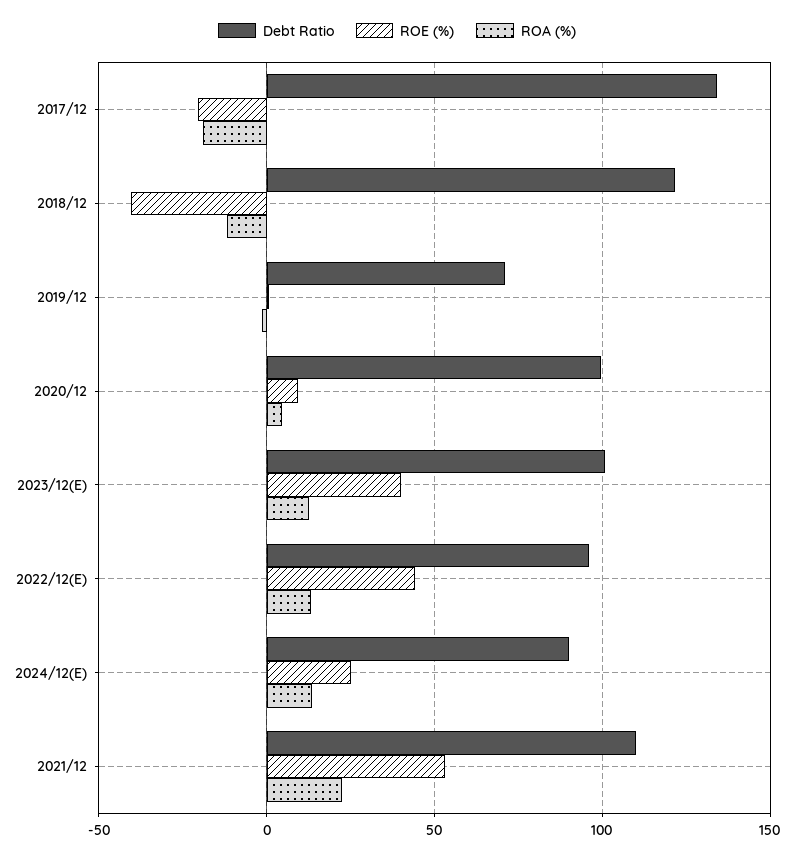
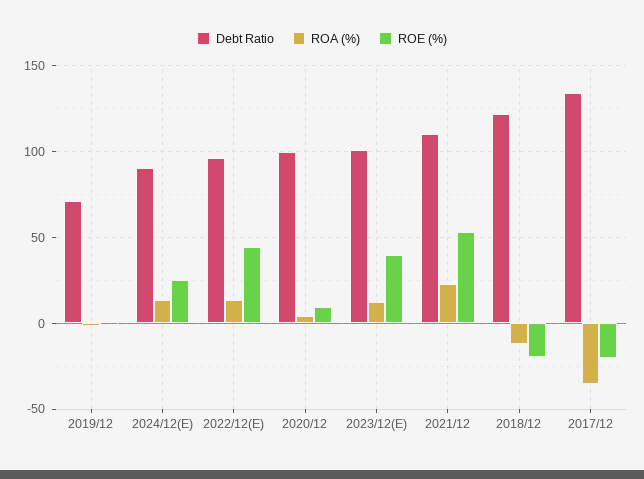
  {
    "Debt Ratio": {
      "2017/12": 135,
      "2018/12": 120,
      "2019/12": 70,
      "2020/12": 100,
      "2023/12(E)": 100,
      "2022/12(E)": 95,
      "2024/12(E)": 90,
      "2021/12": 110
    },
    "ROE (%)": {
      "2017/12": -20,
-     "2018/12": -40,
+     "2018/12": -20,
      "2019/12": 0,
      "2020/12": 10,
      "2023/12(E)": 40,
      "2022/12(E)": 45,
      "2024/12(E)": 25,
      "2021/12": 55
    },
    "ROA (%)": {
-     "2017/12": -20,
+     "2017/12": -35,
      "2018/12": -10,
      "2019/12": 0,
      "2020/12": 5,
      "2023/12(E)": 15,
      "2022/12(E)": 15,
      "2024/12(E)": 15,
      "2021/12": 25
    }
  }

